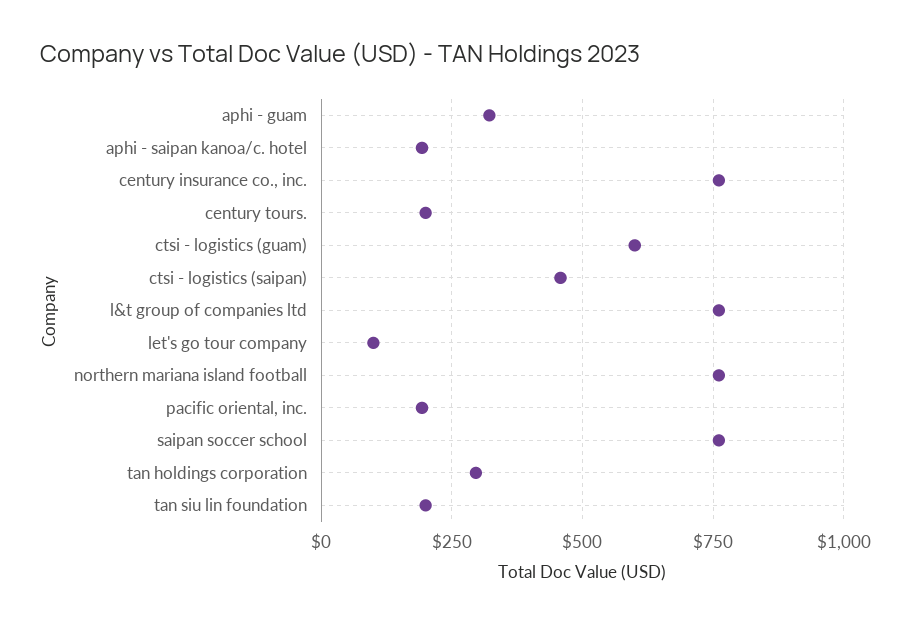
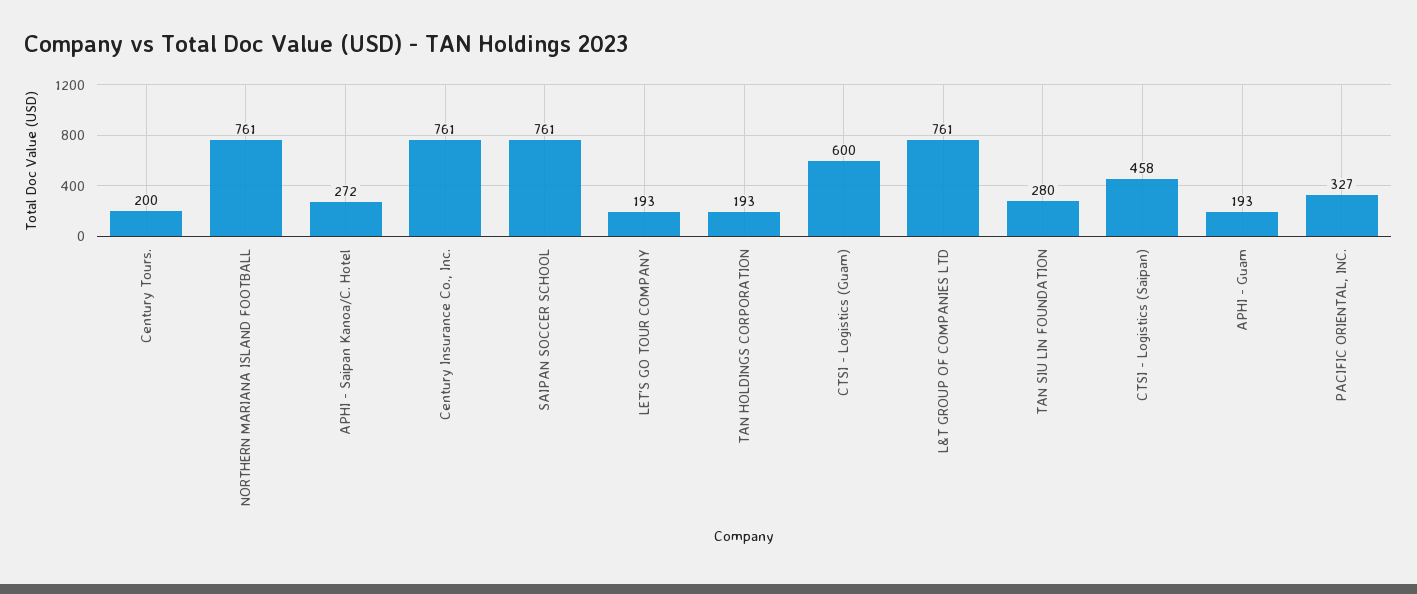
  {
-   "aphi - guam": 325,
+   "aphi - guam": 193,
-   "aphi - saipan kanoa/c. hotel": 200,
+   "aphi - saipan kanoa/c. hotel": 272,
    "century insurance co., inc.": 761,
    "century tours.": 200,
    "ctsi - logistics (guam)": 600,
    "ctsi - logistics (saipan)": 458,
    "l&t group of companies ltd": 761,
-   "let's go tour company": 100,
+   "let's go tour company": 193,
    "northern mariana island football": 761,
-   "pacific oriental, inc.": 200,
+   "pacific oriental, inc.": 327,
    "saipan soccer school": 761,
-   "tan holdings corporation": 300,
+   "tan holdings corporation": 193,
-   "tan siu lin foundation": 200
+   "tan siu lin foundation": 280
  }

